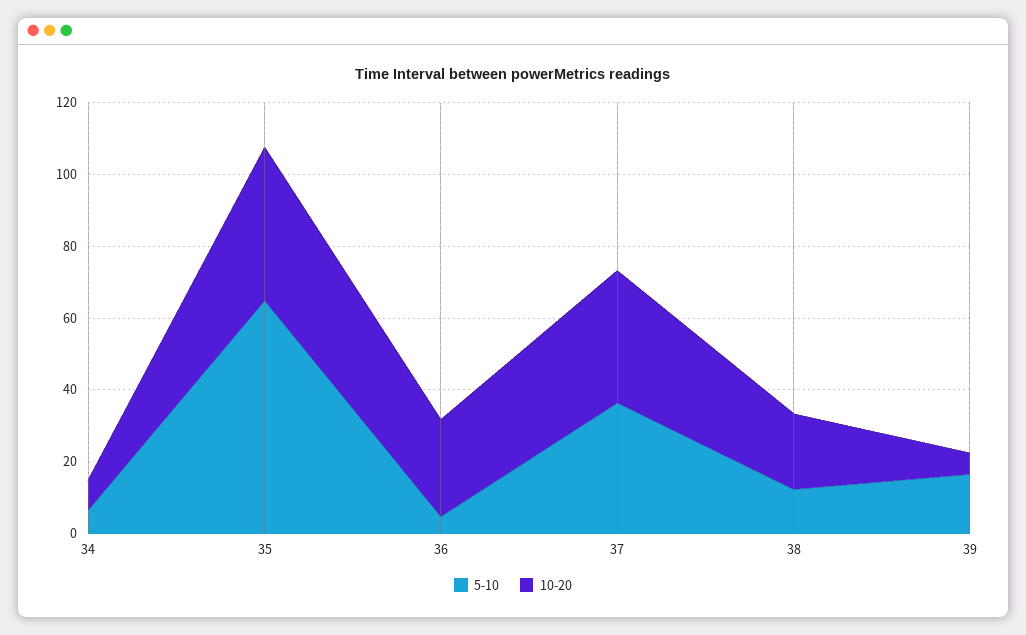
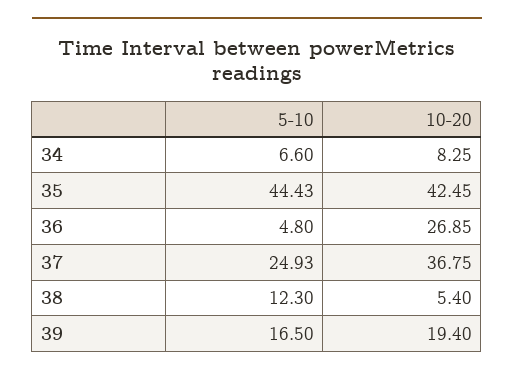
  {
    "5-10": {
      "34": 6.6,
-     "35": 65,
+     "35": 44.43,
      "36": 4.8,
-     "37": 35,
+     "37": 24.93,
      "38": 12.3,
      "39": 16.5
    },
    "10-20": {
      "34": 8.25,
      "35": 42.45,
      "36": 26.85,
      "37": 36.75,
-     "38": 20,
+     "38": 5.4,
-     "39": 5
+     "39": 19.4
    }
  }

